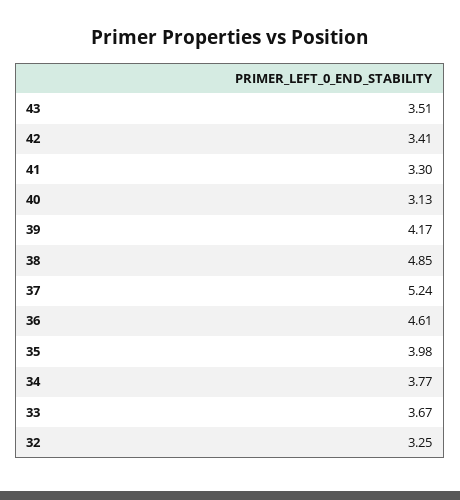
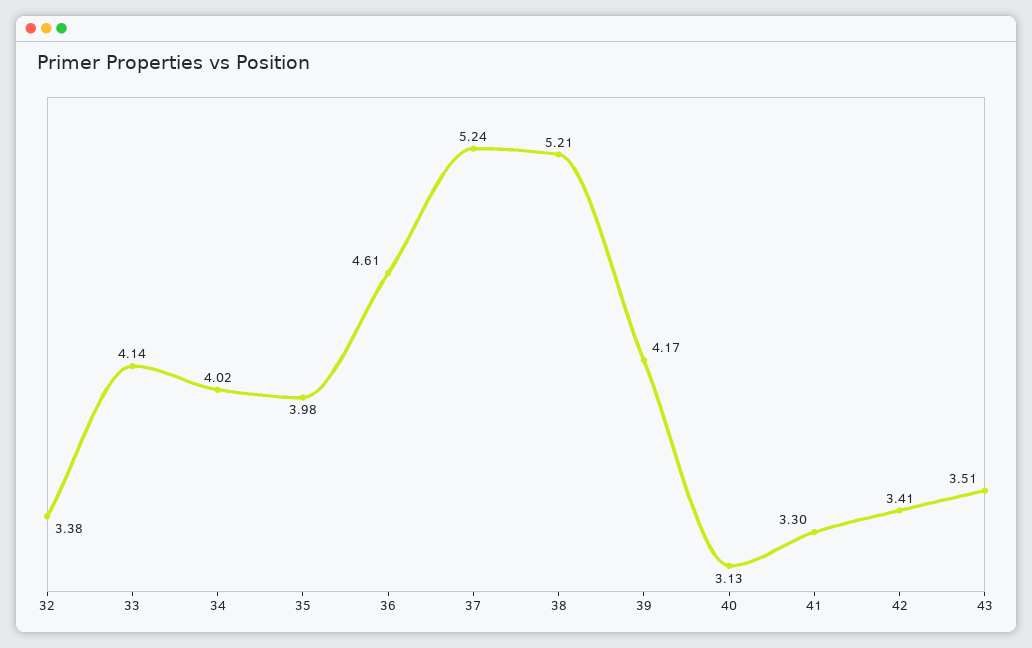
  {
    "43": 3.51,
    "42": 3.41,
    "41": 3.3,
    "40": 3.13,
    "39": 4.17,
-   "38": 4.85,
+   "38": 5.21,
    "37": 5.24,
    "36": 4.61,
    "35": 3.98,
-   "34": 3.77,
+   "34": 4.02,
-   "33": 3.67,
+   "33": 4.14,
-   "32": 3.25
+   "32": 3.38
  }

